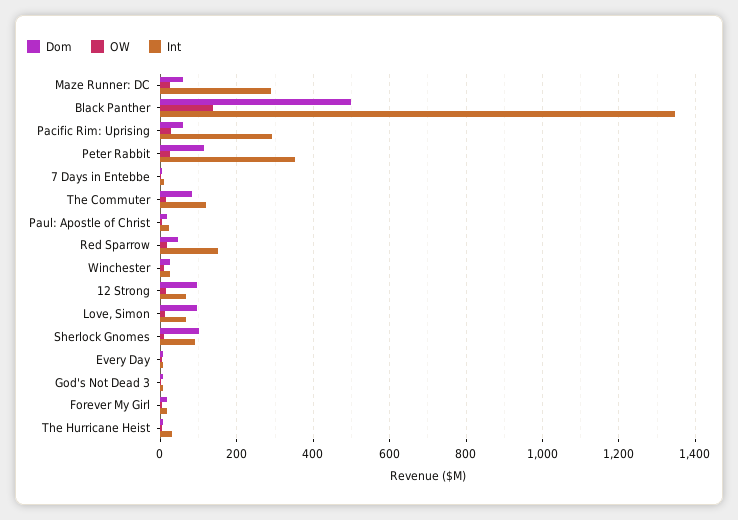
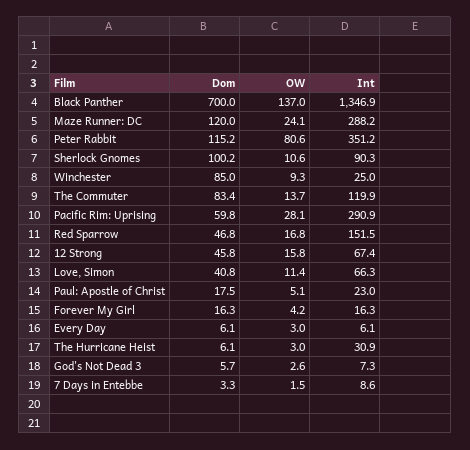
  {
    "Dom": {
-     "Maze Runner: DC": 60,
+     "Maze Runner: DC": 120,
-     "Black Panther": 500,
+     "Black Panther": 700,
      "Pacific Rim: Uprising": 59.8,
      "Peter Rabbit": 115.2,
      "7 Days in Entebbe": 3.3,
      "The Commuter": 83.4,
      "Paul: Apostle of Christ": 17.5,
      "Red Sparrow": 46.8,
-     "Winchester": 20,
+     "Winchester": 85,
-     "12 Strong": 100,
+     "12 Strong": 45.8,
-     "Love, Simon": 100,
+     "Love, Simon": 40.8,
      "Sherlock Gnomes": 100.2,
      "Every Day": 6.1,
      "God's Not Dead 3": 5.7,
      "Forever My Girl": 16.3,
      "The Hurricane Heist": 6.1
    },
    "OW": {
      "Maze Runner: DC": 24.1,
      "Black Panther": 137,
      "Pacific Rim: Uprising": 28.1,
-     "Peter Rabbit": 20,
+     "Peter Rabbit": 80.6,
      "7 Days in Entebbe": 1.5,
      "The Commuter": 13.7,
      "Paul: Apostle of Christ": 5.1,
      "Red Sparrow": 16.8,
      "Winchester": 9.3,
      "12 Strong": 15.8,
      "Love, Simon": 11.4,
      "Sherlock Gnomes": 10.6,
      "Every Day": 3,
      "God's Not Dead 3": 2.6,
      "Forever My Girl": 4.2,
      "The Hurricane Heist": 3
    },
    "Int": {
      "Maze Runner: DC": 288.2,
      "Black Panther": 1346.9,
      "Pacific Rim: Uprising": 290.9,
      "Peter Rabbit": 351.2,
      "7 Days in Entebbe": 8.6,
      "The Commuter": 119.9,
      "Paul: Apostle of Christ": 23,
      "Red Sparrow": 151.5,
      "Winchester": 25,
      "12 Strong": 67.4,
      "Love, Simon": 66.3,
      "Sherlock Gnomes": 90.3,
      "Every Day": 6.1,
      "God's Not Dead 3": 7.3,
      "Forever My Girl": 16.3,
      "The Hurricane Heist": 30.9
    }
  }

